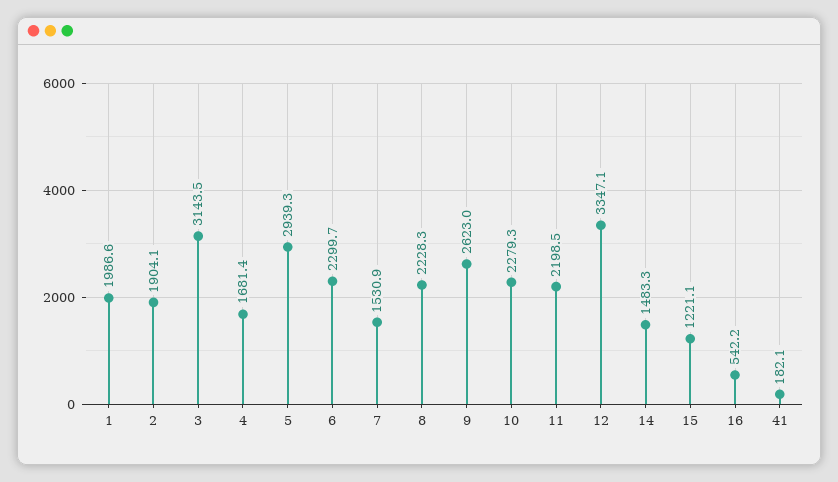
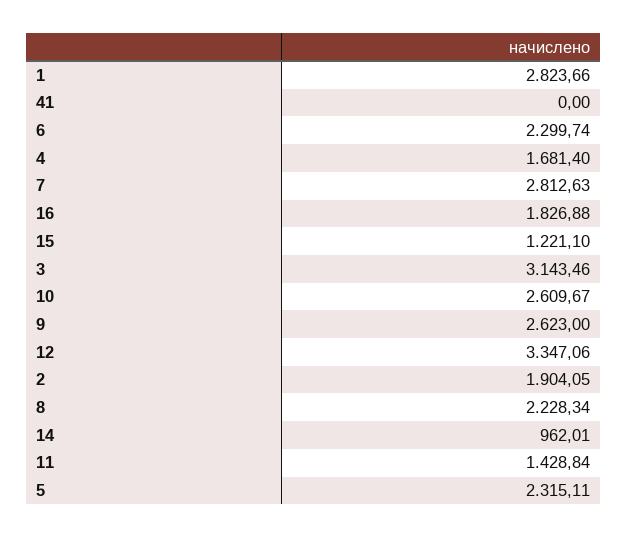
  {
-   "1": 1986.6,
+   "1": 2823.66,
    "2": 1904.05,
    "3": 3143.46,
    "4": 1681.4,
-   "5": 2939.3,
+   "5": 2315.11,
    "6": 2299.74,
-   "7": 1530.9,
+   "7": 2812.63,
    "8": 2228.34,
    "9": 2623,
-   "10": 2279.3,
+   "10": 2609.67,
-   "11": 2198.5,
+   "11": 1428.84,
    "12": 3347.06,
-   "14": 1483.3,
+   "14": 962.01,
    "15": 1221.1,
-   "16": 542.2,
+   "16": 1826.88,
-   "41": 182.1
+   "41": 0
  }

